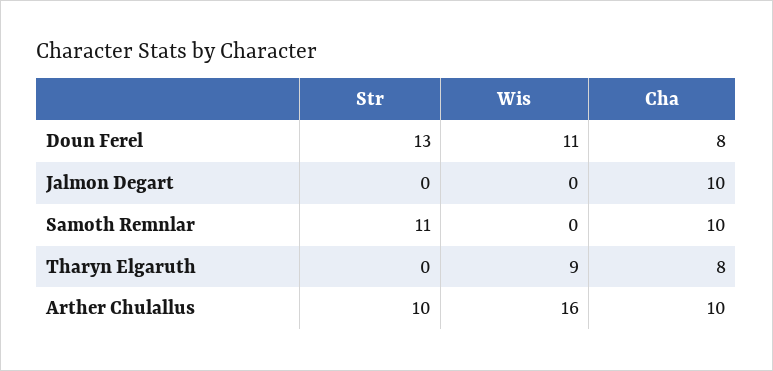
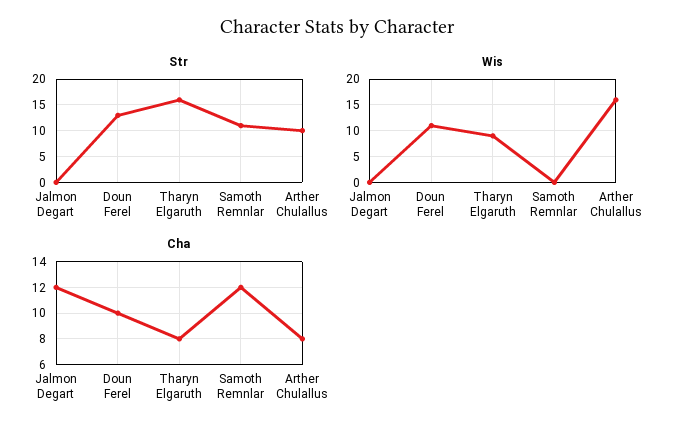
  {
    "Str": {
      "Doun Ferel": 13,
      "Jalmon Degart": 0,
      "Samoth Remnlar": 11,
-     "Tharyn Elgaruth": 0,
+     "Tharyn Elgaruth": 15,
      "Arther Chulallus": 10
    },
    "Wis": {
      "Doun Ferel": 11,
      "Jalmon Degart": 0,
      "Samoth Remnlar": 0,
      "Tharyn Elgaruth": 9,
      "Arther Chulallus": 16
    },
    "Cha": {
-     "Doun Ferel": 8,
+     "Doun Ferel": 10,
-     "Jalmon Degart": 10,
+     "Jalmon Degart": 12,
-     "Samoth Remnlar": 10,
+     "Samoth Remnlar": 12,
      "Tharyn Elgaruth": 8,
-     "Arther Chulallus": 10
+     "Arther Chulallus": 8
    }
  }

